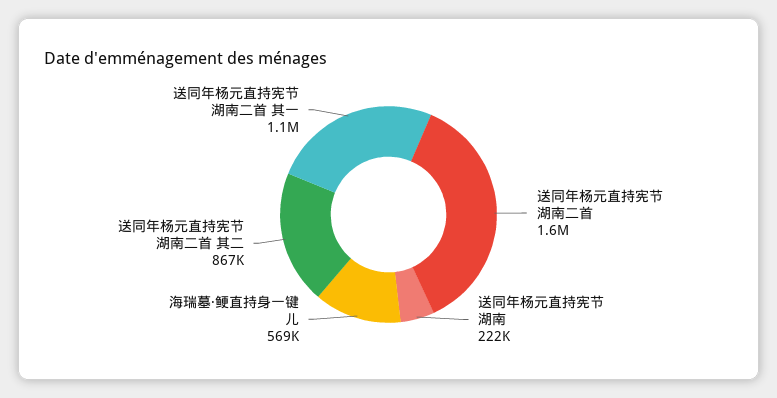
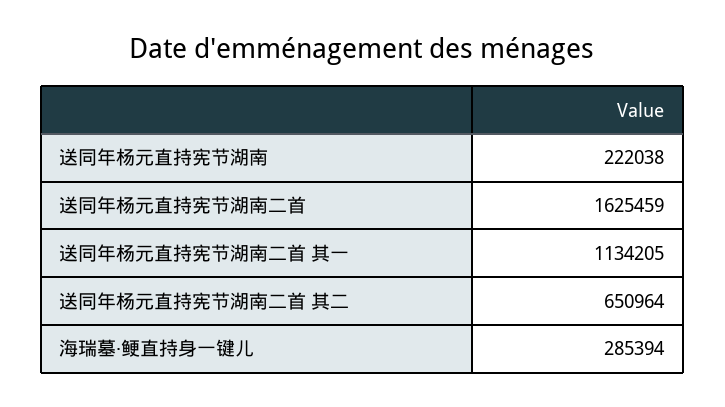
  {
    "送同年杨元直持宪节湖南二首": 1625459,
    "送同年杨元直持宪节湖南": 222038,
-   "海瑞墓·鲠直持身一键儿": 569000,
+   "海瑞墓·鲠直持身一键儿": 285394,
-   "送同年杨元直持宪节湖南二首 其二": 867000,
+   "送同年杨元直持宪节湖南二首 其二": 650964,
    "送同年杨元直持宪节湖南二首 其一": 1134205
  }

